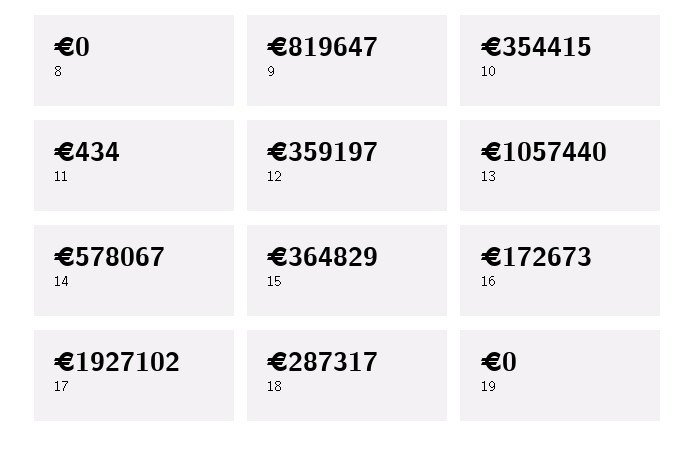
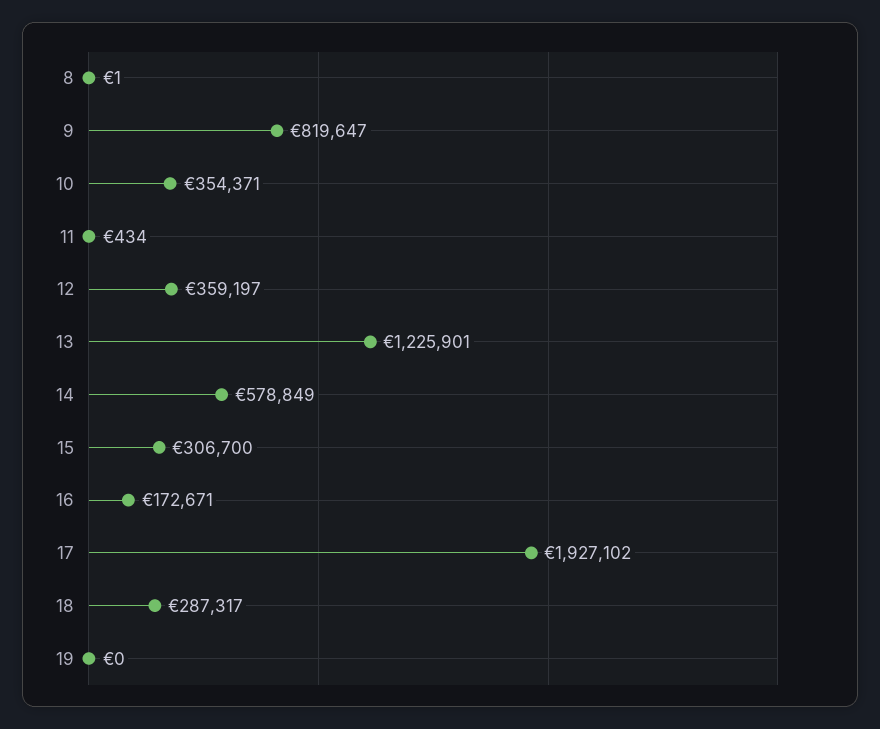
  {
-   "8": 0,
+   "8": 1,
    "9": 819647,
-   "10": 354415,
+   "10": 354371,
    "11": 434,
    "12": 359197,
-   "13": 1057440,
+   "13": 1225901,
-   "14": 578067,
+   "14": 578849,
-   "15": 364829,
+   "15": 306700,
-   "16": 172673,
+   "16": 172671,
    "17": 1927102,
    "18": 287317,
    "19": 0
  }

